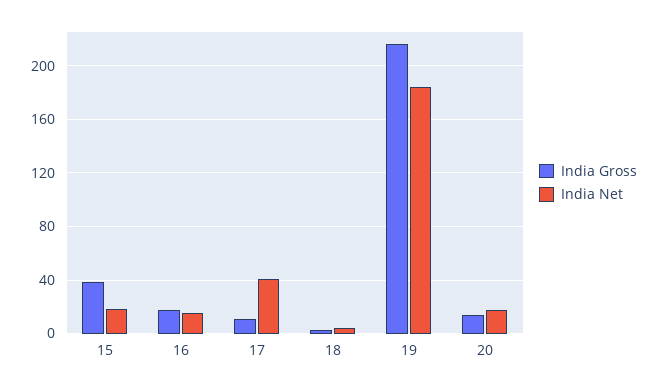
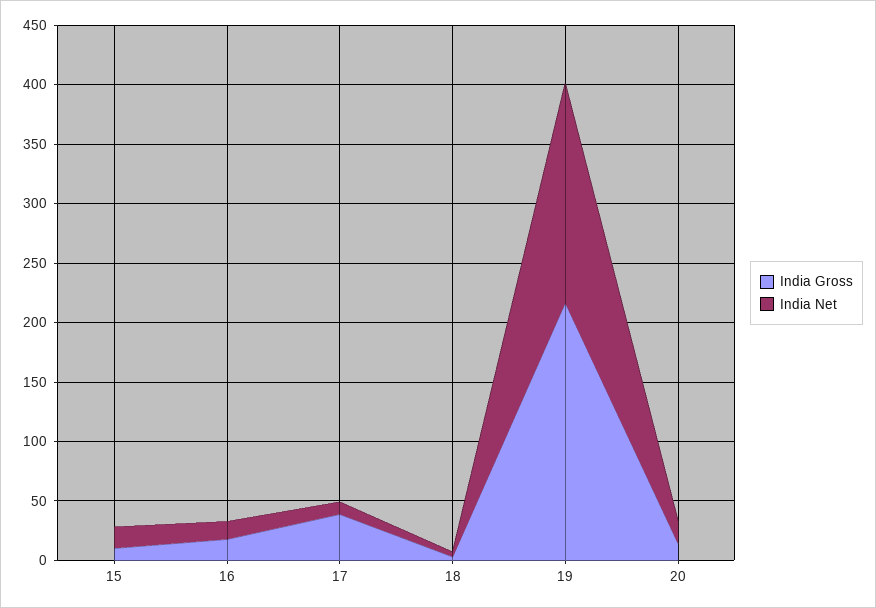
  {
    "India Gross": {
-     "15": 40,
+     "15": 10,
      "16": 20,
-     "17": 10,
+     "17": 40,
      "18": 5,
      "19": 215,
      "20": 15
    },
    "India Net": {
      "15": 20,
      "16": 15,
-     "17": 40,
+     "17": 10,
      "18": 5,
      "19": 185,
      "20": 20
    }
  }

